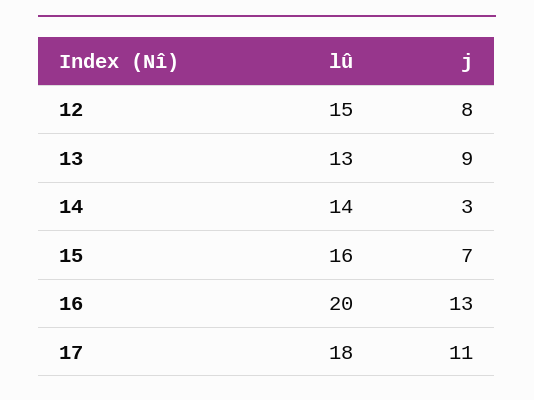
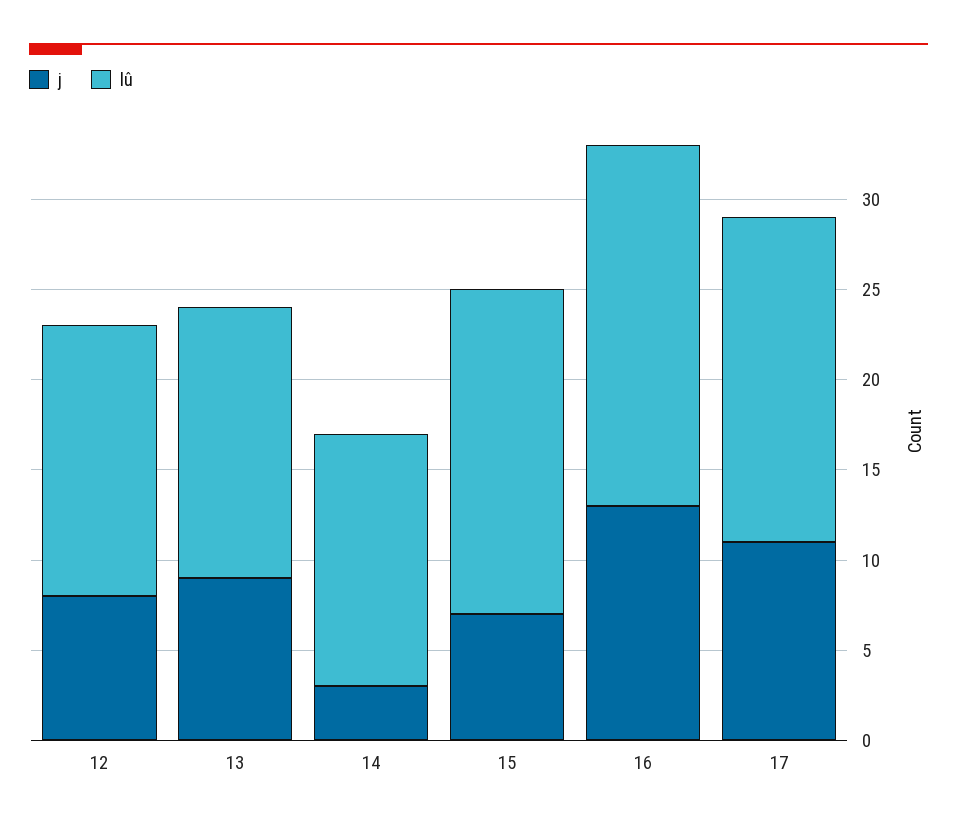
  {
    "lû": {
      "12": 15,
-     "13": 13,
+     "13": 15,
      "14": 14,
-     "15": 16,
+     "15": 18,
      "16": 20,
      "17": 18
    },
    "j": {
      "12": 8,
      "13": 9,
      "14": 3,
      "15": 7,
      "16": 13,
      "17": 11
    }
  }

